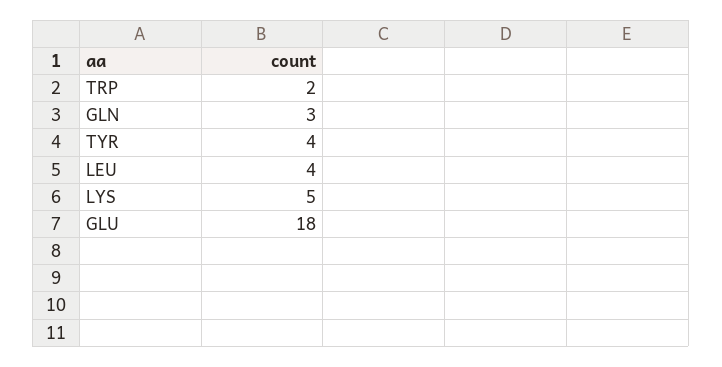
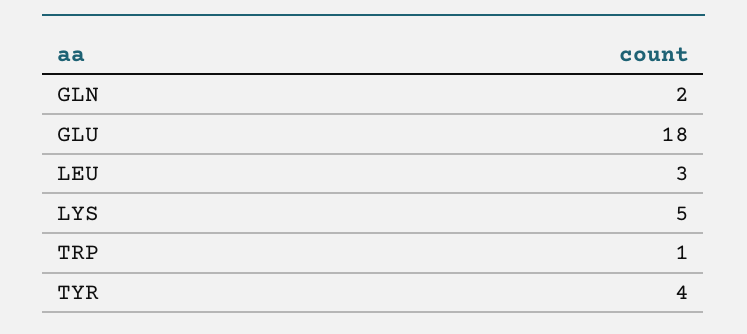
  {
-   "TRP": 2,
+   "TRP": 1,
-   "GLN": 3,
+   "GLN": 2,
    "TYR": 4,
-   "LEU": 4,
+   "LEU": 3,
    "LYS": 5,
    "GLU": 18
  }

